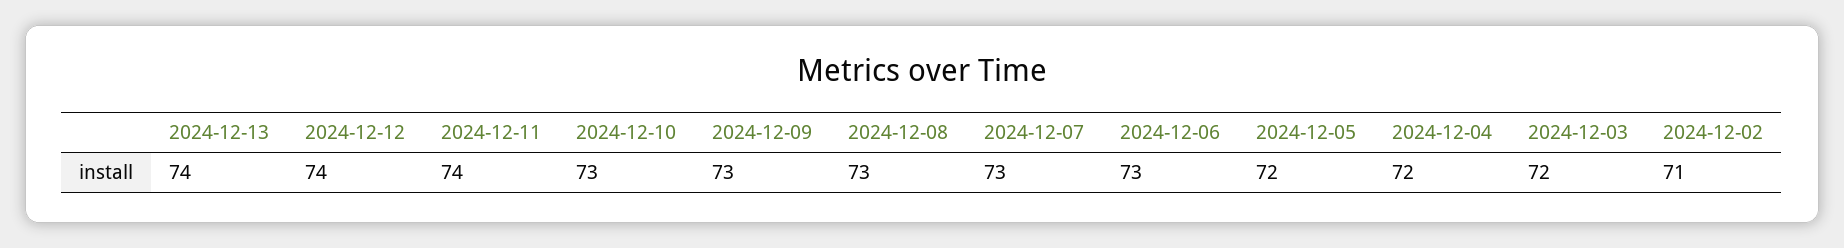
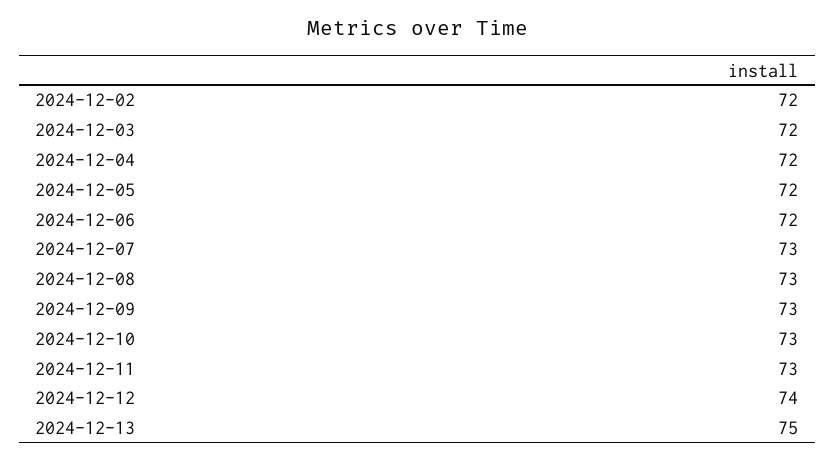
  {
-   "2024-12-13": 74,
+   "2024-12-13": 75,
    "2024-12-12": 74,
-   "2024-12-11": 74,
+   "2024-12-11": 73,
    "2024-12-10": 73,
    "2024-12-09": 73,
    "2024-12-08": 73,
    "2024-12-07": 73,
-   "2024-12-06": 73,
+   "2024-12-06": 72,
    "2024-12-05": 72,
    "2024-12-04": 72,
    "2024-12-03": 72,
-   "2024-12-02": 71
+   "2024-12-02": 72
  }

